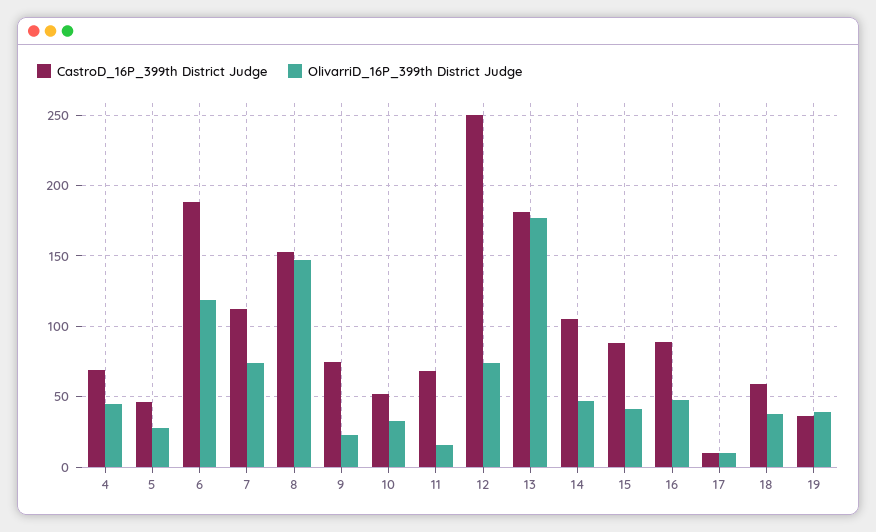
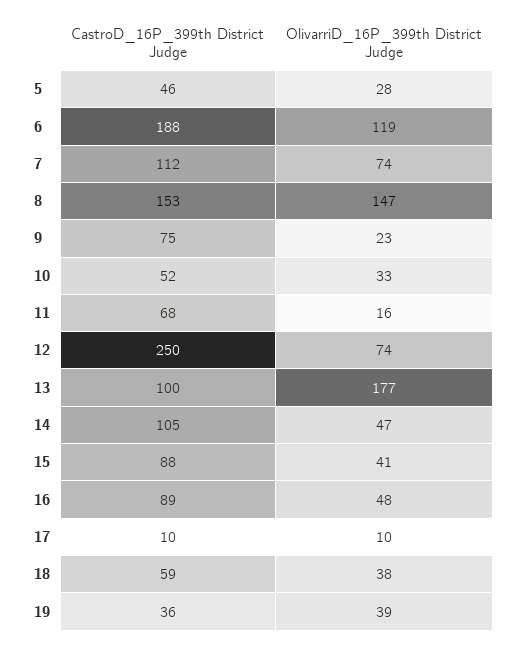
  {
    "CastroD_16P_399th District Judge": {
-     "4": 70,
      "5": 46,
      "6": 188,
      "7": 112,
      "8": 153,
      "9": 75,
      "10": 52,
      "11": 68,
      "12": 250,
-     "13": 180,
+     "13": 100,
      "14": 105,
      "15": 88,
      "16": 89,
      "17": 10,
      "18": 59,
      "19": 36
    },
    "OlivarriD_16P_399th District Judge": {
-     "4": 45,
      "5": 28,
      "6": 119,
      "7": 74,
      "8": 147,
      "9": 23,
      "10": 33,
      "11": 16,
      "12": 74,
      "13": 177,
      "14": 47,
      "15": 41,
      "16": 48,
      "17": 10,
      "18": 38,
      "19": 39
    }
  }

